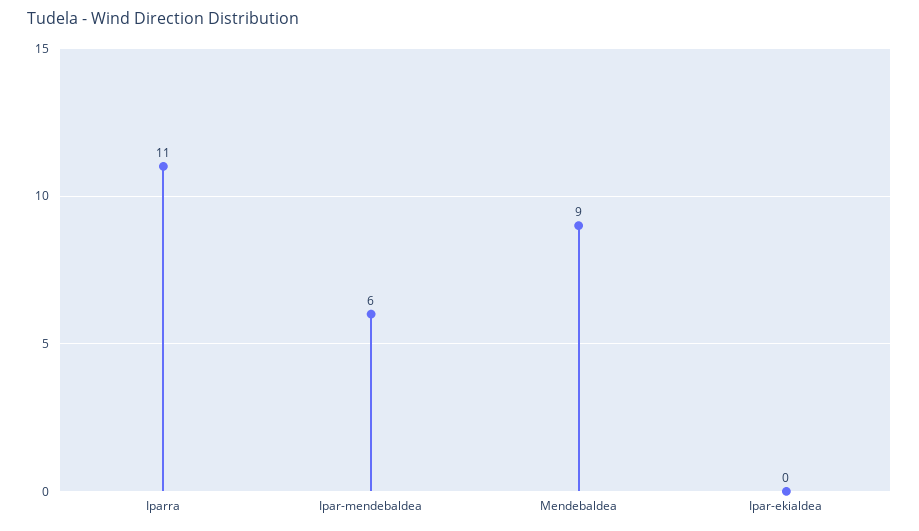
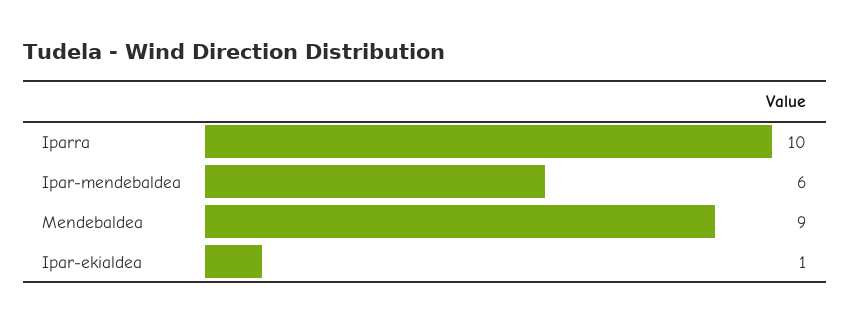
  {
-   "Iparra": 11,
+   "Iparra": 10,
    "Ipar-mendebaldea": 6,
    "Mendebaldea": 9,
-   "Ipar-ekialdea": 0
+   "Ipar-ekialdea": 1
  }

